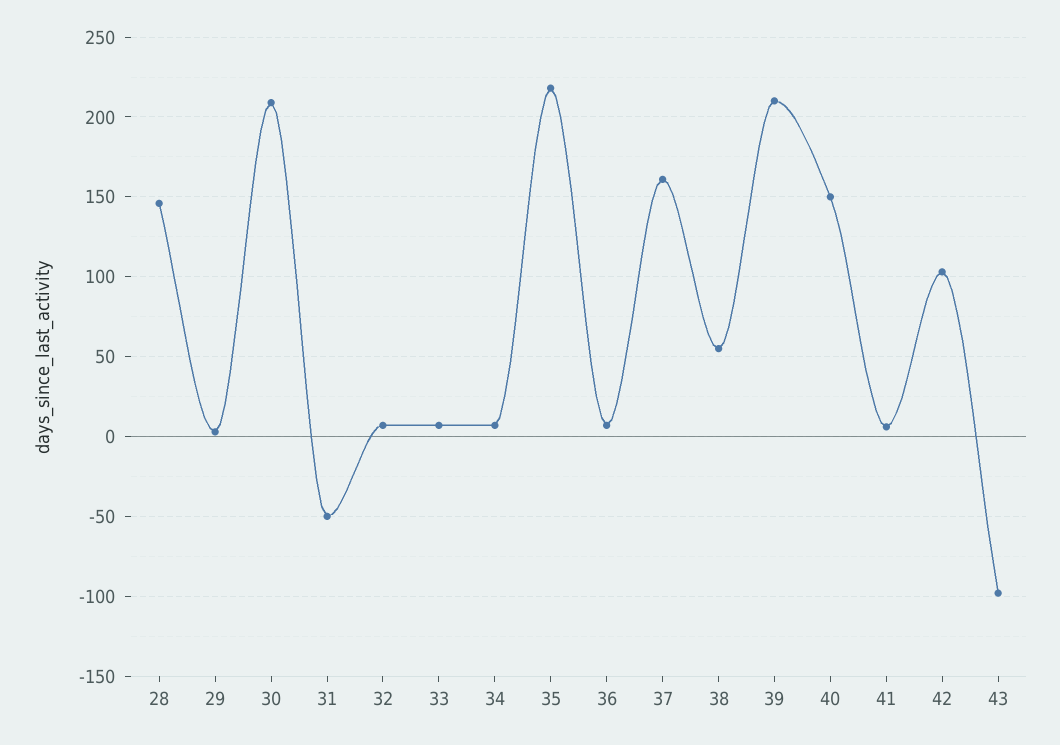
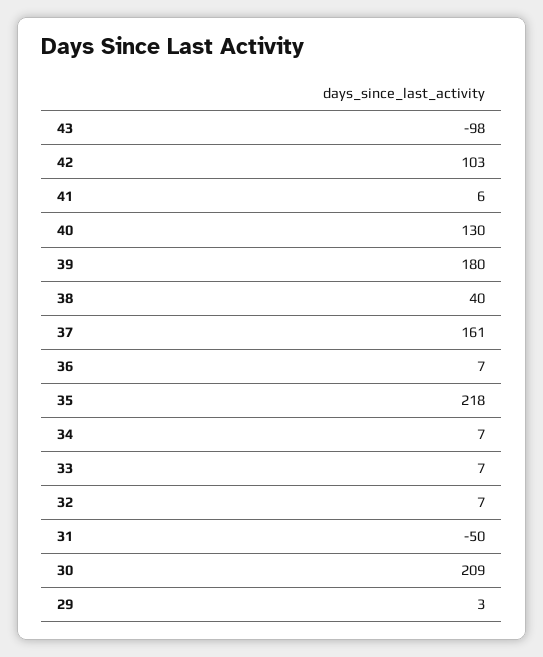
  {
-   "28": 145,
    "29": 3,
    "30": 209,
    "31": -50,
    "32": 7,
    "33": 7,
    "34": 7,
    "35": 218,
    "36": 7,
    "37": 161,
-   "38": 55,
+   "38": 40,
-   "39": 210,
+   "39": 180,
-   "40": 150,
+   "40": 130,
    "41": 6,
    "42": 103,
    "43": -98
  }

